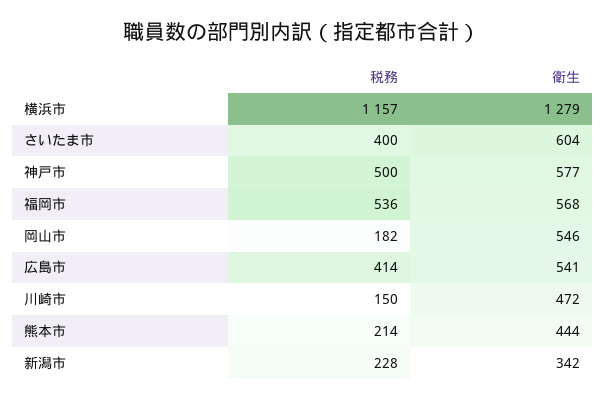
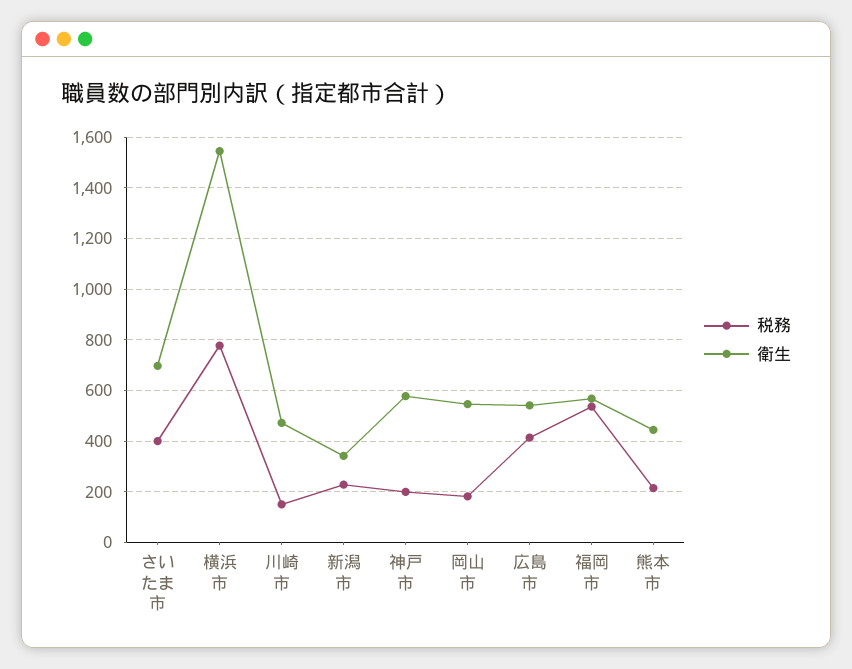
  {
    "税務": {
-     "横浜市": 1157,
+     "横浜市": 775,
      "さいたま市": 400,
-     "神戸市": 500,
+     "神戸市": 200,
      "福岡市": 536,
      "岡山市": 182,
      "広島市": 414,
      "川崎市": 150,
      "熊本市": 214,
      "新潟市": 228
    },
    "衛生": {
-     "横浜市": 1279,
+     "横浜市": 1550,
-     "さいたま市": 604,
+     "さいたま市": 700,
      "神戸市": 577,
      "福岡市": 568,
      "岡山市": 546,
      "広島市": 541,
      "川崎市": 472,
      "熊本市": 444,
      "新潟市": 342
    }
  }

